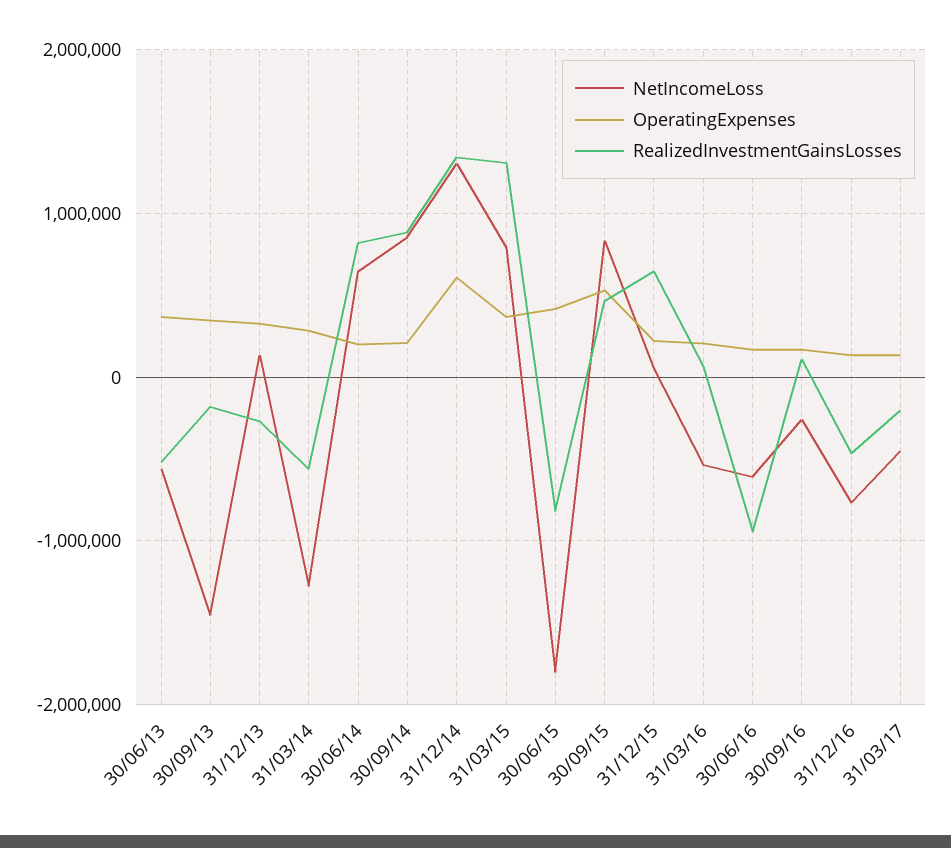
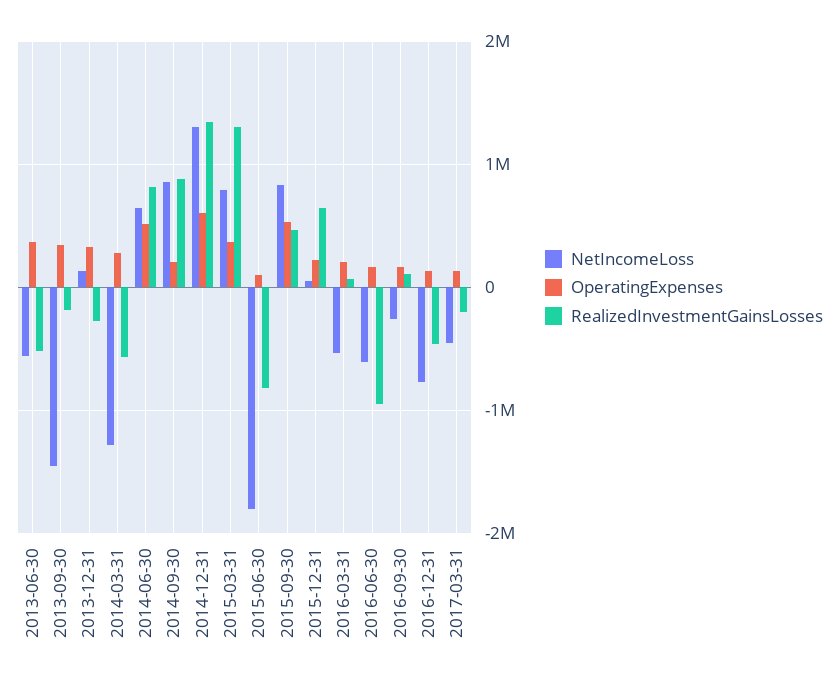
  {
    "NetIncomeLoss": {
      "30/06/13": -600000,
      "30/09/13": -1500000,
      "31/12/13": 100000,
      "31/03/14": -1300000,
      "30/06/14": 600000,
      "30/09/14": 900000,
      "31/12/14": 1300000,
      "31/03/15": 800000,
      "30/06/15": -1800000,
      "30/09/15": 800000,
      "31/12/15": 100000,
      "31/03/16": -500000,
      "30/06/16": -600000,
      "30/09/16": -300000,
      "31/12/16": -800000,
      "31/03/17": -500000
    },
    "OperatingExpenses": {
      "30/06/13": 400000,
      "30/09/13": 300000,
      "31/12/13": 300000,
      "31/03/14": 300000,
-     "30/06/14": 200000,
+     "30/06/14": 500000,
      "30/09/14": 200000,
      "31/12/14": 600000,
      "31/03/15": 400000,
-     "30/06/15": 400000,
+     "30/06/15": 100000,
      "30/09/15": 500000,
      "31/12/15": 200000,
      "31/03/16": 200000,
      "30/06/16": 200000,
      "30/09/16": 200000,
      "31/12/16": 100000,
      "31/03/17": 100000
    },
    "RealizedInvestmentGainsLosses": {
      "30/06/13": -500000,
      "30/09/13": -200000,
      "31/12/13": -300000,
      "31/03/14": -600000,
      "30/06/14": 800000,
      "30/09/14": 900000,
      "31/12/14": 1300000,
      "31/03/15": 1300000,
      "30/06/15": -800000,
      "30/09/15": 500000,
      "31/12/15": 600000,
      "31/03/16": 100000,
      "30/06/16": -900000,
      "30/09/16": 100000,
      "31/12/16": -500000,
      "31/03/17": -200000
    }
  }

